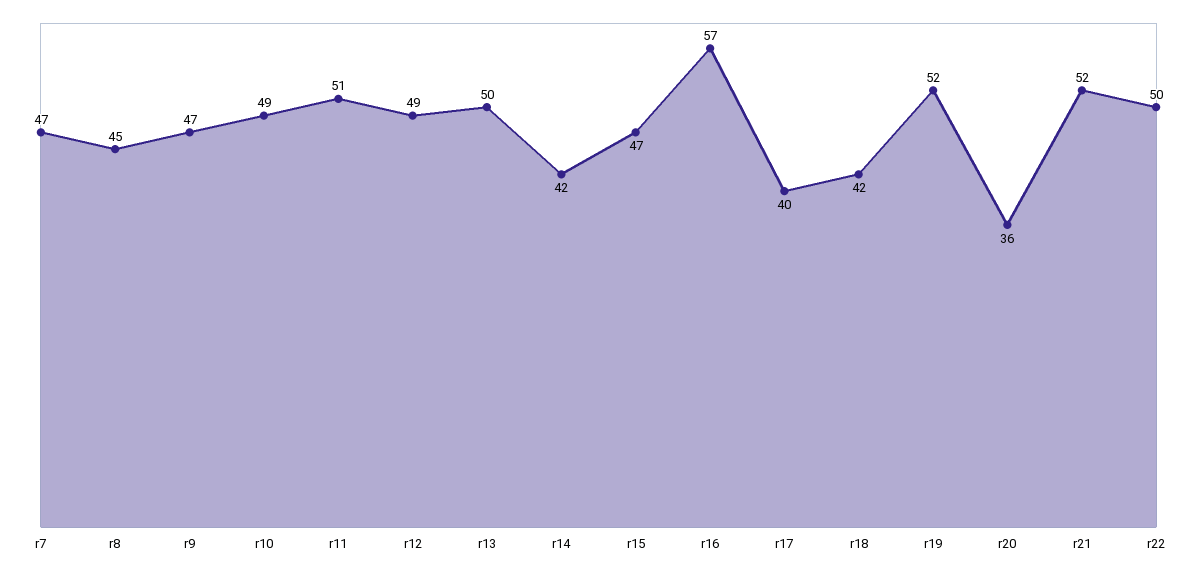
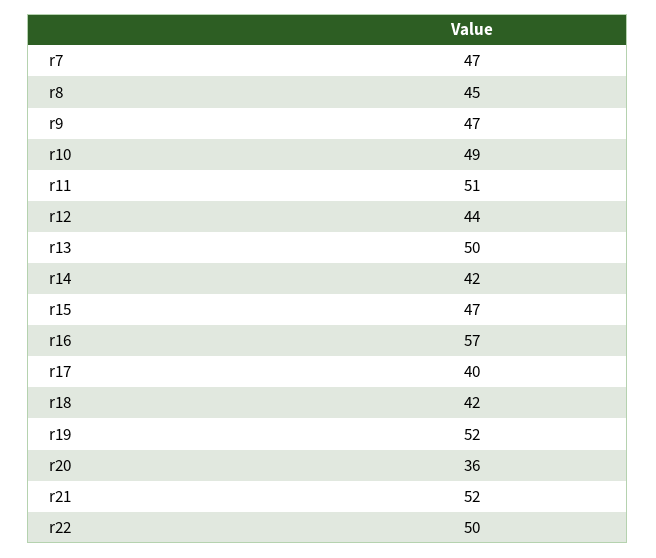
  {
    "r7": 47,
    "r8": 45,
    "r9": 47,
    "r10": 49,
    "r11": 51,
-   "r12": 49,
+   "r12": 44,
    "r13": 50,
    "r14": 42,
    "r15": 47,
    "r16": 57,
    "r17": 40,
    "r18": 42,
    "r19": 52,
    "r20": 36,
    "r21": 52,
    "r22": 50
  }

